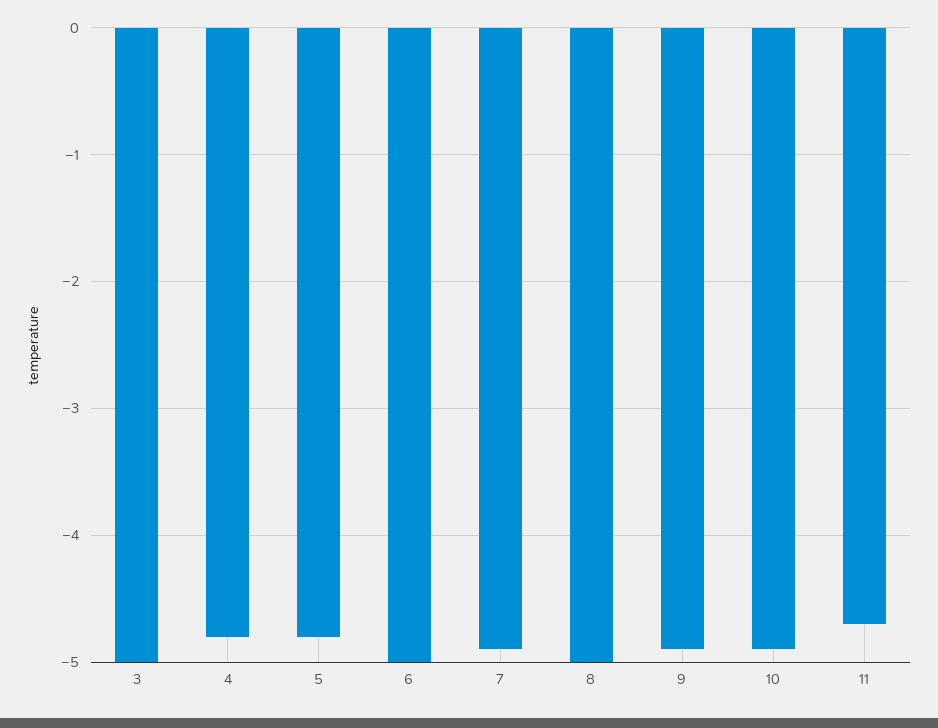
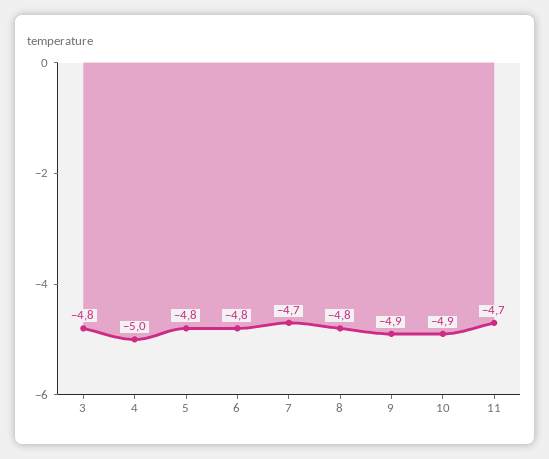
  {
-   "3": -5,
+   "3": -4.8,
-   "4": -4.8,
+   "4": -5,
    "5": -4.8,
-   "6": -5,
+   "6": -4.8,
-   "7": -4.9,
+   "7": -4.7,
-   "8": -5,
+   "8": -4.8,
    "9": -4.9,
    "10": -4.9,
    "11": -4.7
  }

